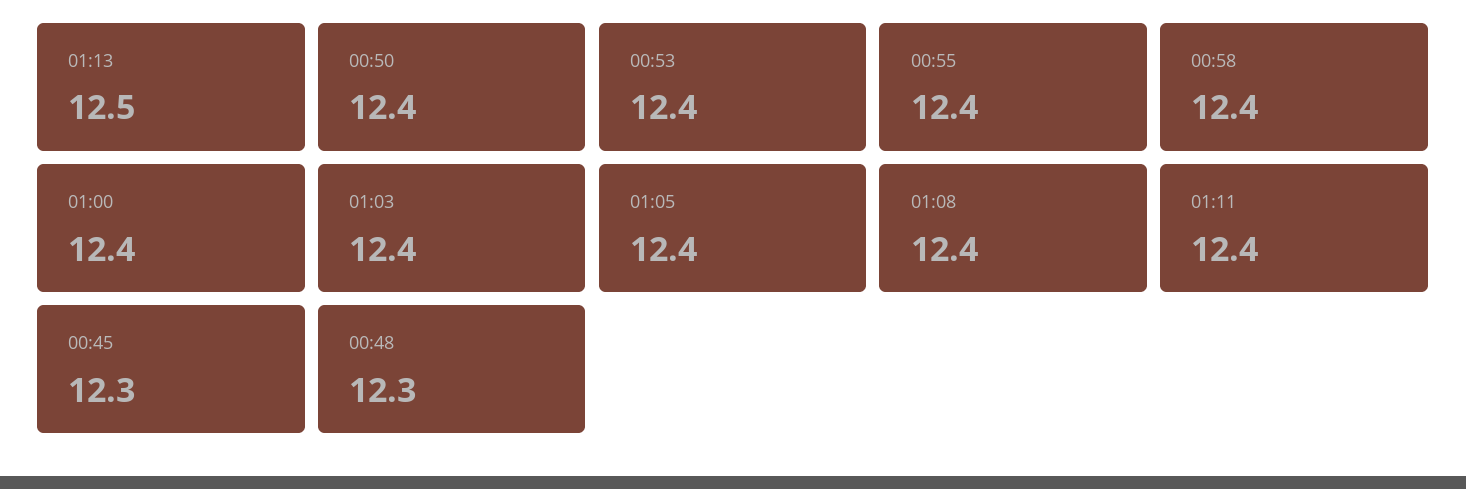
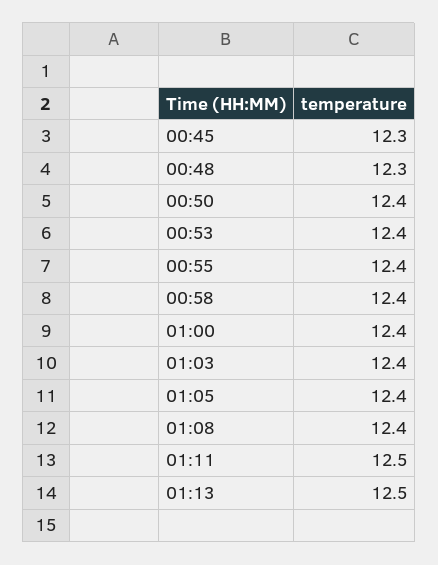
  {
    "01:13": 12.5,
    "00:50": 12.4,
    "00:53": 12.4,
    "00:55": 12.4,
    "00:58": 12.4,
    "01:00": 12.4,
    "01:03": 12.4,
    "01:05": 12.4,
    "01:08": 12.4,
-   "01:11": 12.4,
+   "01:11": 12.5,
    "00:45": 12.3,
    "00:48": 12.3
  }

